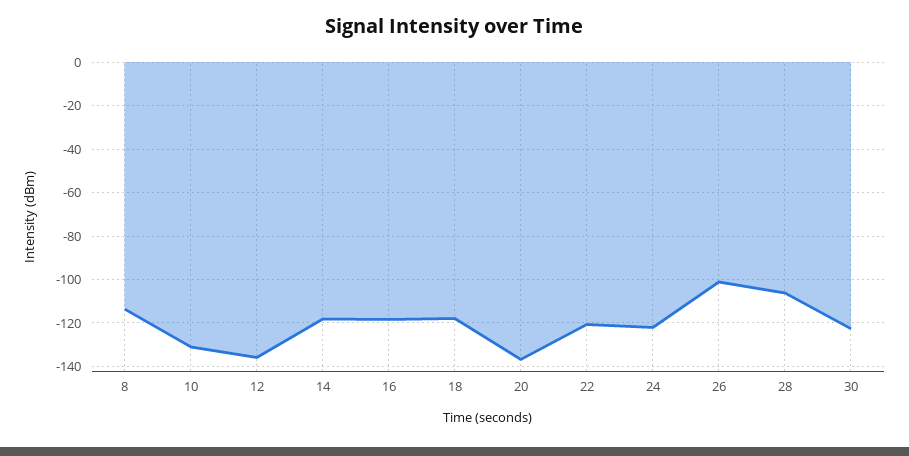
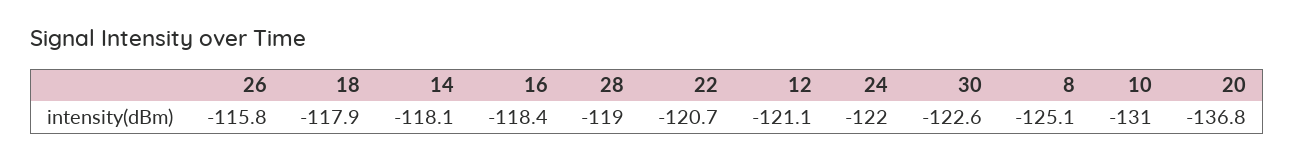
  {
-   "8": -115,
+   "8": -125.1,
    "10": -131,
-   "12": -135,
+   "12": -121.1,
    "14": -118.1,
    "16": -118.4,
    "18": -117.9,
    "20": -136.8,
    "22": -120.7,
    "24": -122,
-   "26": -100,
+   "26": -115.8,
-   "28": -105,
+   "28": -119,
    "30": -122.6
  }

